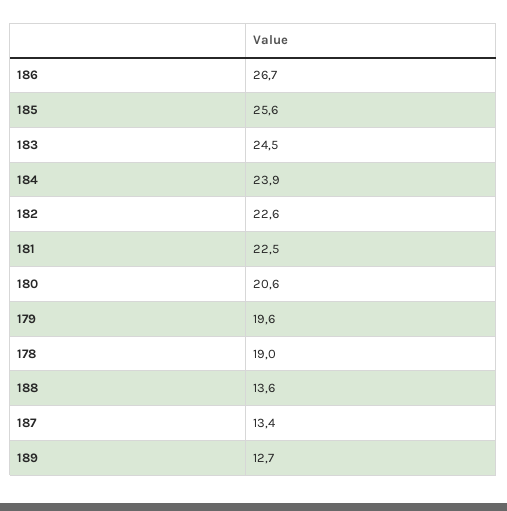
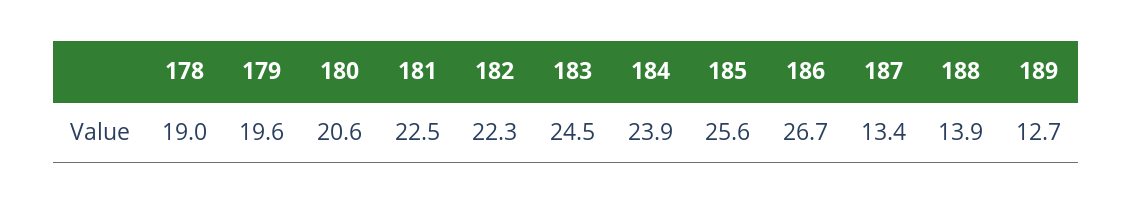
  {
    "186": 26.7,
    "185": 25.6,
    "183": 24.5,
    "184": 23.9,
-   "182": 22.6,
+   "182": 22.3,
    "181": 22.5,
    "180": 20.6,
    "179": 19.6,
    "178": 19,
-   "188": 13.6,
+   "188": 13.9,
    "187": 13.4,
    "189": 12.7
  }

